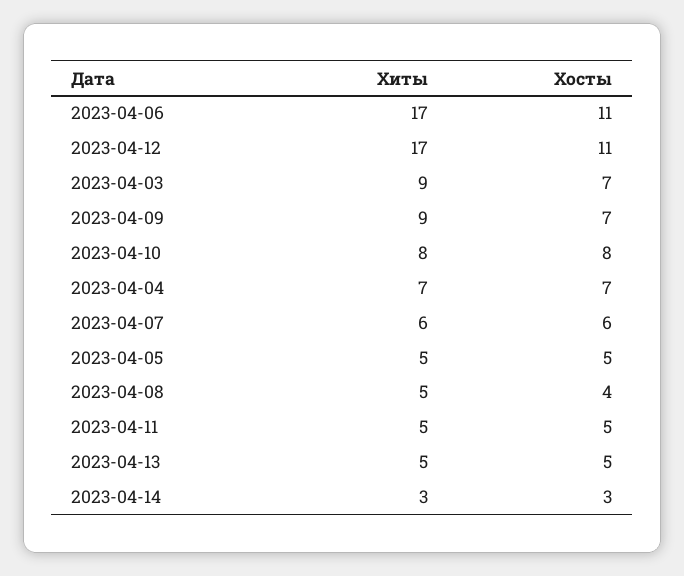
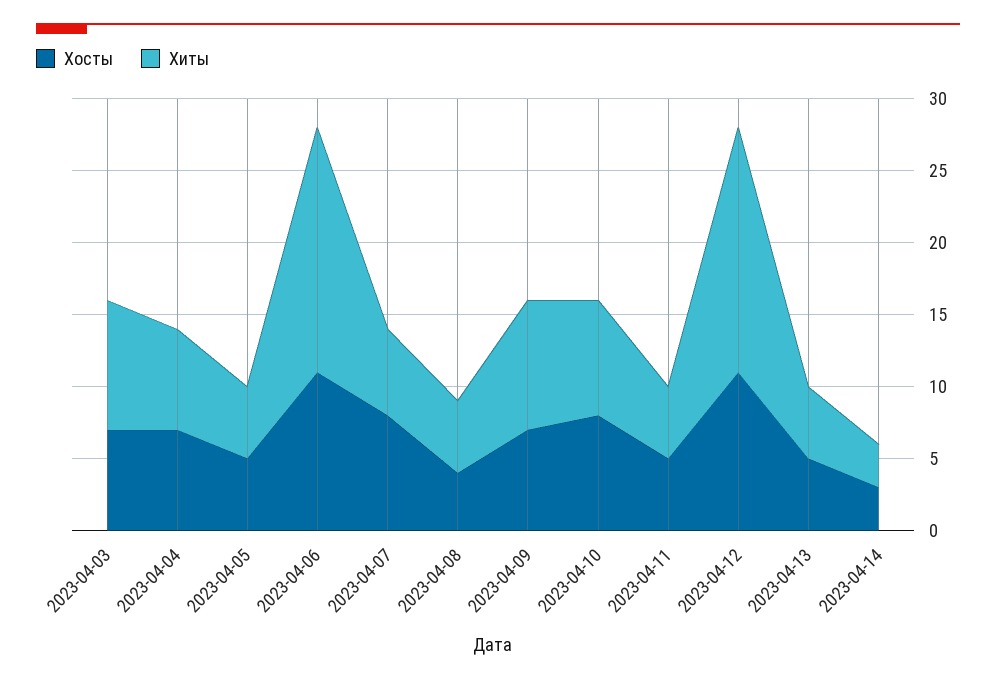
  {
    "Хиты": {
      "2023-04-06": 17,
      "2023-04-12": 17,
      "2023-04-03": 9,
      "2023-04-09": 9,
      "2023-04-10": 8,
      "2023-04-04": 7,
      "2023-04-07": 6,
      "2023-04-05": 5,
      "2023-04-08": 5,
      "2023-04-11": 5,
      "2023-04-13": 5,
      "2023-04-14": 3
    },
    "Хосты": {
      "2023-04-06": 11,
      "2023-04-12": 11,
      "2023-04-03": 7,
      "2023-04-09": 7,
      "2023-04-10": 8,
      "2023-04-04": 7,
-     "2023-04-07": 6,
+     "2023-04-07": 8,
      "2023-04-05": 5,
      "2023-04-08": 4,
      "2023-04-11": 5,
      "2023-04-13": 5,
      "2023-04-14": 3
    }
  }

